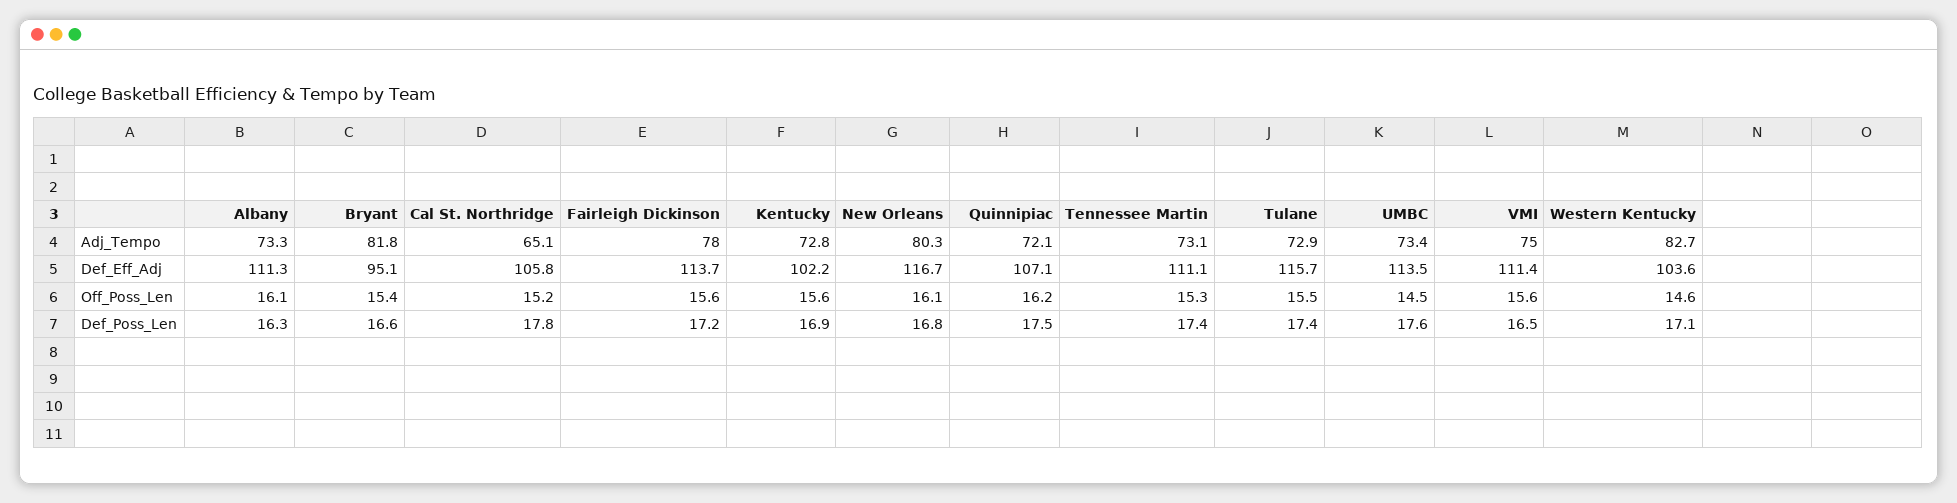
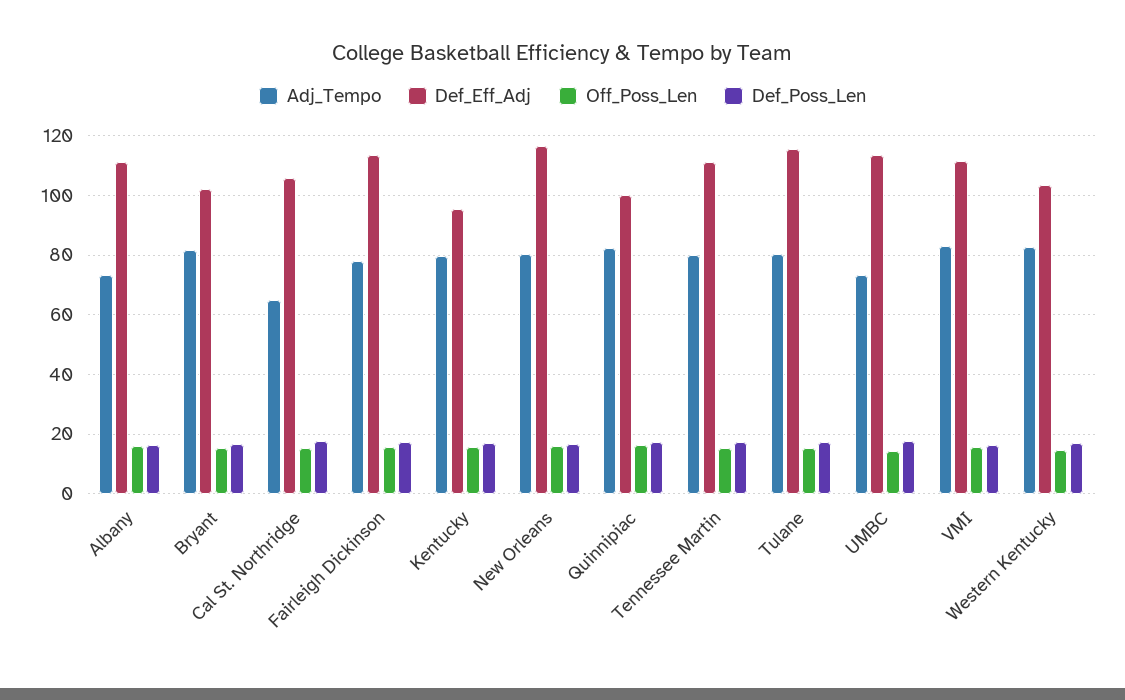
  {
    "Adj_Tempo": {
      "Albany": 73.3,
      "Bryant": 81.8,
      "Cal St. Northridge": 65.1,
      "Fairleigh Dickinson": 78,
-     "Kentucky": 72.8,
+     "Kentucky": 80,
      "New Orleans": 80.3,
-     "Quinnipiac": 72.1,
+     "Quinnipiac": 82.5,
-     "Tennessee Martin": 73.1,
+     "Tennessee Martin": 80,
-     "Tulane": 72.9,
+     "Tulane": 80,
      "UMBC": 73.4,
-     "VMI": 75,
+     "VMI": 82.5,
      "Western Kentucky": 82.7
    },
    "Def_Eff_Adj": {
      "Albany": 111.3,
-     "Bryant": 95.1,
+     "Bryant": 102.5,
      "Cal St. Northridge": 105.8,
      "Fairleigh Dickinson": 113.7,
-     "Kentucky": 102.2,
+     "Kentucky": 95,
      "New Orleans": 116.7,
-     "Quinnipiac": 107.1,
+     "Quinnipiac": 100,
      "Tennessee Martin": 111.1,
      "Tulane": 115.7,
      "UMBC": 113.5,
      "VMI": 111.4,
      "Western Kentucky": 103.6
    },
    "Off_Poss_Len": {
      "Albany": 16.1,
      "Bryant": 15.4,
      "Cal St. Northridge": 15.2,
      "Fairleigh Dickinson": 15.6,
      "Kentucky": 15.6,
      "New Orleans": 16.1,
      "Quinnipiac": 16.2,
      "Tennessee Martin": 15.3,
      "Tulane": 15.5,
      "UMBC": 14.5,
      "VMI": 15.6,
      "Western Kentucky": 14.6
    },
    "Def_Poss_Len": {
      "Albany": 16.3,
      "Bryant": 16.6,
      "Cal St. Northridge": 17.8,
      "Fairleigh Dickinson": 17.2,
      "Kentucky": 16.9,
      "New Orleans": 16.8,
      "Quinnipiac": 17.5,
      "Tennessee Martin": 17.4,
      "Tulane": 17.4,
      "UMBC": 17.6,
      "VMI": 16.5,
      "Western Kentucky": 17.1
    }
  }

